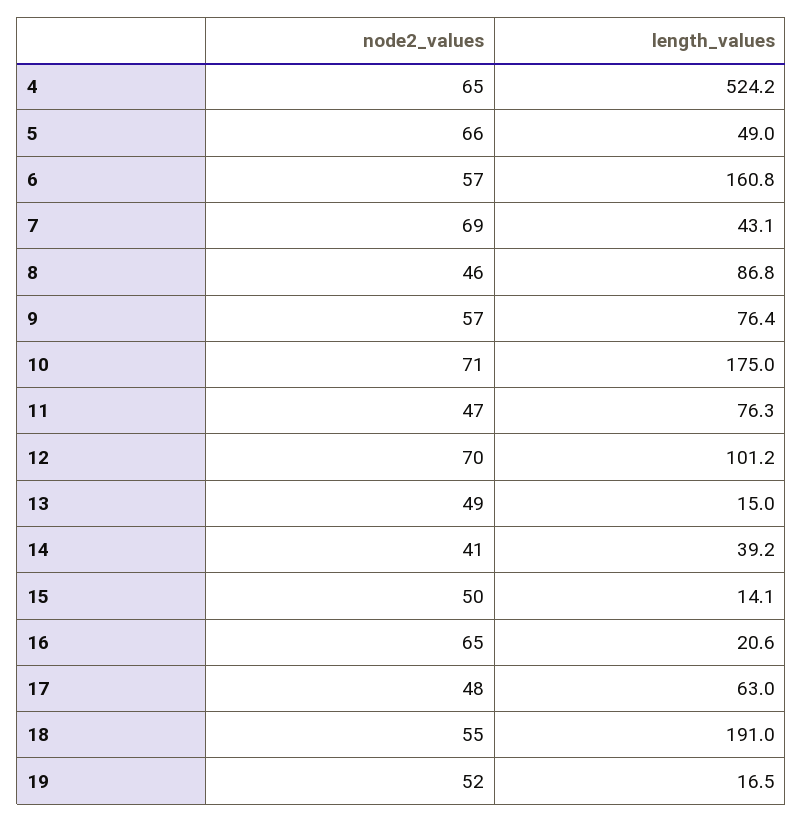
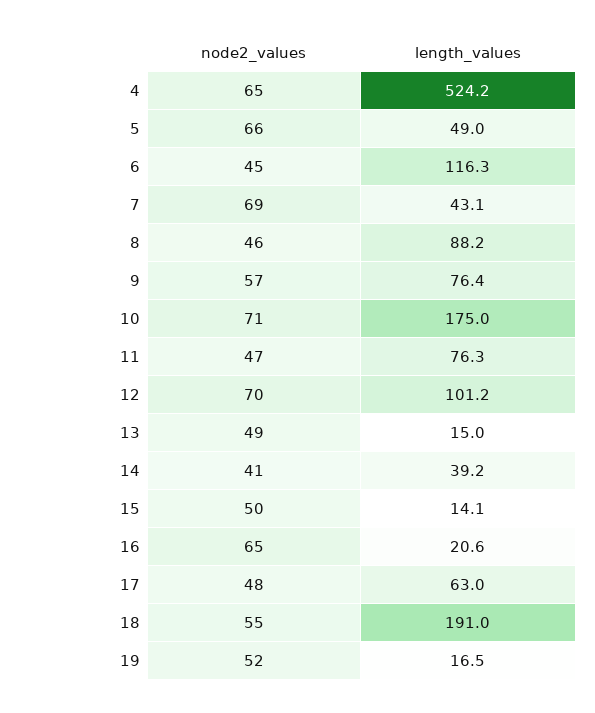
  {
    "node2_values": {
      "4": 65,
      "5": 66,
-     "6": 57,
+     "6": 45,
      "7": 69,
      "8": 46,
      "9": 57,
      "10": 71,
      "11": 47,
      "12": 70,
      "13": 49,
      "14": 41,
      "15": 50,
      "16": 65,
      "17": 48,
      "18": 55,
      "19": 52
    },
    "length_values": {
      "4": 524.2,
      "5": 49,
-     "6": 160.8,
+     "6": 116.3,
      "7": 43.1,
-     "8": 86.8,
+     "8": 88.2,
      "9": 76.4,
      "10": 175,
      "11": 76.3,
      "12": 101.2,
      "13": 15,
      "14": 39.2,
      "15": 14.1,
      "16": 20.6,
      "17": 63,
      "18": 191,
      "19": 16.5
    }
  }

